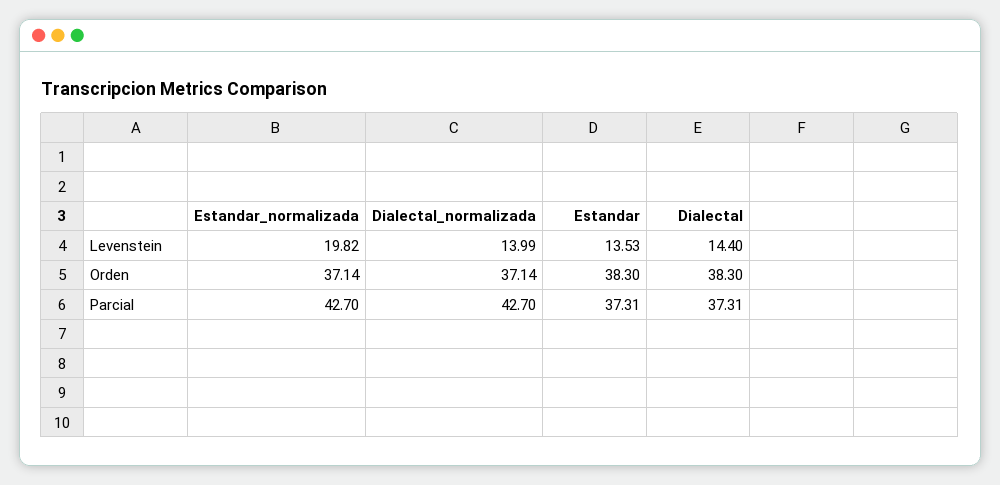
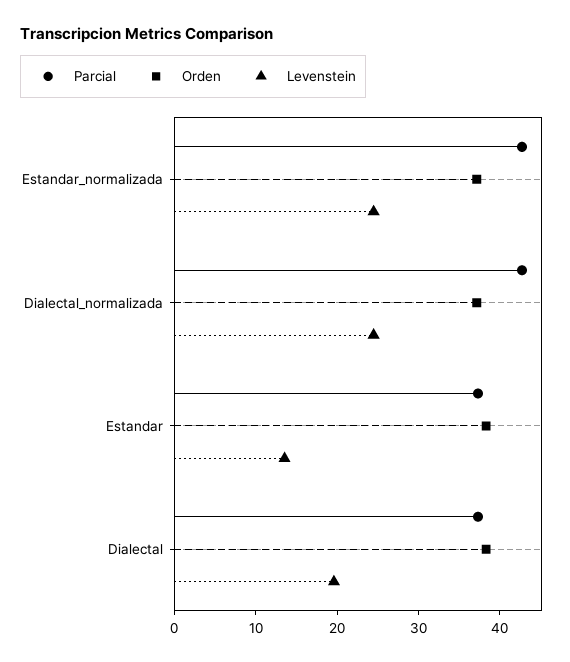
  {
    "Levenstein": {
-     "Estandar_normalizada": 19.82,
+     "Estandar_normalizada": 24,
-     "Dialectal_normalizada": 13.99,
+     "Dialectal_normalizada": 24,
      "Estandar": 13.53,
-     "Dialectal": 14.4
+     "Dialectal": 20
    },
    "Orden": {
      "Estandar_normalizada": 37.14,
      "Dialectal_normalizada": 37.14,
      "Estandar": 38.3,
      "Dialectal": 38.3
    },
    "Parcial": {
      "Estandar_normalizada": 42.7,
      "Dialectal_normalizada": 42.7,
      "Estandar": 37.31,
      "Dialectal": 37.31
    }
  }

